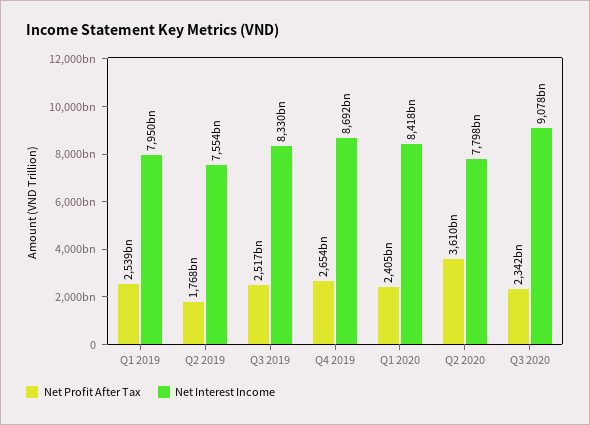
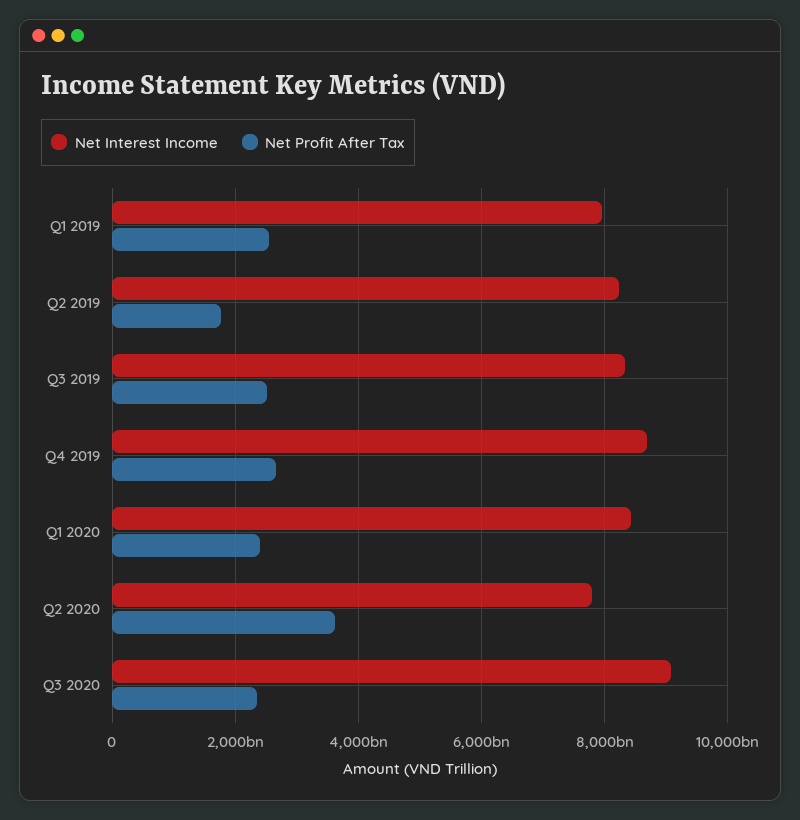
  {
    "Net Profit After Tax": {
      "Q1 2019": 2539000000000,
      "Q2 2019": 1768000000000,
      "Q3 2019": 2517000000000,
      "Q4 2019": 2654000000000,
      "Q1 2020": 2405000000000,
      "Q2 2020": 3610000000000,
      "Q3 2020": 2342000000000
    },
    "Net Interest Income": {
      "Q1 2019": 7950000000000,
-     "Q2 2019": 7554000000000,
+     "Q2 2019": 8200000000000,
      "Q3 2019": 8330000000000,
      "Q4 2019": 8692000000000,
      "Q1 2020": 8418000000000,
      "Q2 2020": 7798000000000,
      "Q3 2020": 9078000000000
    }
  }

